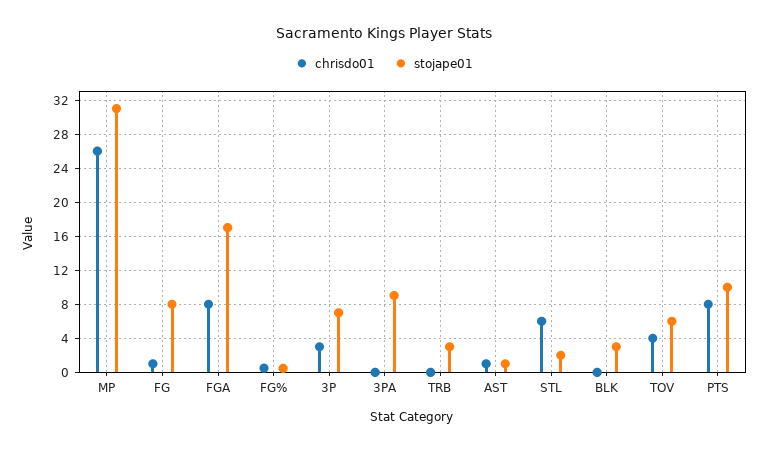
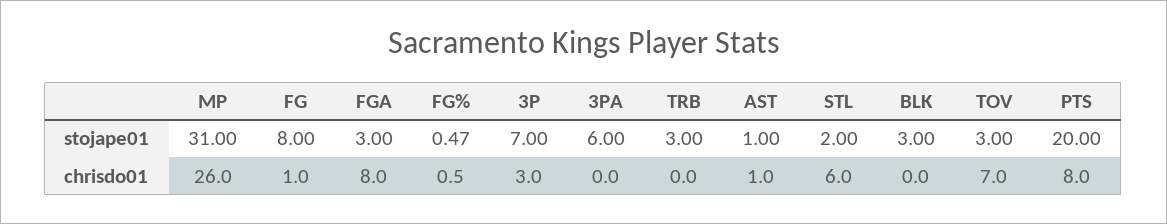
  {
    "chrisdo01": {
      "MP": 26,
      "FG": 1,
      "FGA": 8,
      "FG%": 0.5,
      "3P": 3,
      "3PA": 0,
      "TRB": 0,
      "AST": 1,
      "STL": 6,
      "BLK": 0,
-     "TOV": 4,
+     "TOV": 7,
      "PTS": 8
    },
    "stojape01": {
      "MP": 31,
      "FG": 8,
-     "FGA": 17,
+     "FGA": 3,
      "FG%": 0.47,
      "3P": 7,
-     "3PA": 9,
+     "3PA": 6,
      "TRB": 3,
      "AST": 1,
      "STL": 2,
      "BLK": 3,
-     "TOV": 6,
+     "TOV": 3,
-     "PTS": 10
+     "PTS": 20
    }
  }

